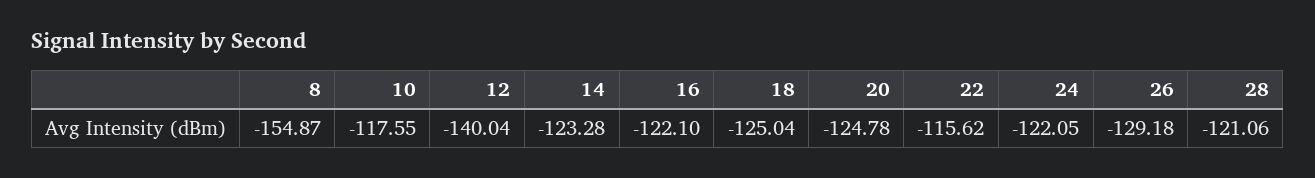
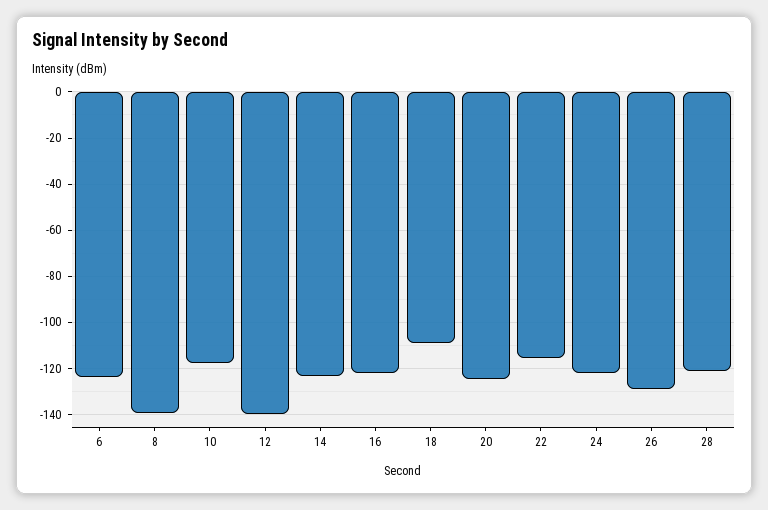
  {
-   "8": -154.87,
+   "8": -140,
    "10": -117.55,
    "12": -140.04,
    "14": -123.28,
    "16": -122.1,
-   "18": -125.04,
+   "18": -110,
    "20": -124.78,
    "22": -115.62,
    "24": -122.05,
    "26": -129.18,
-   "28": -121.06
+   "28": -121.06,
+   "6": -125
  }

